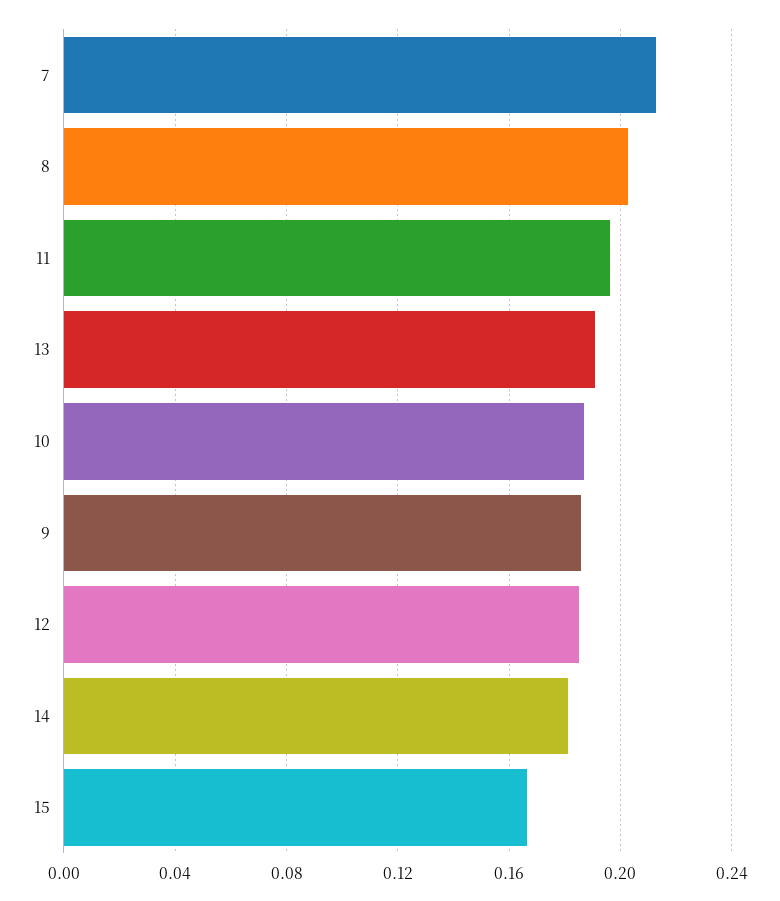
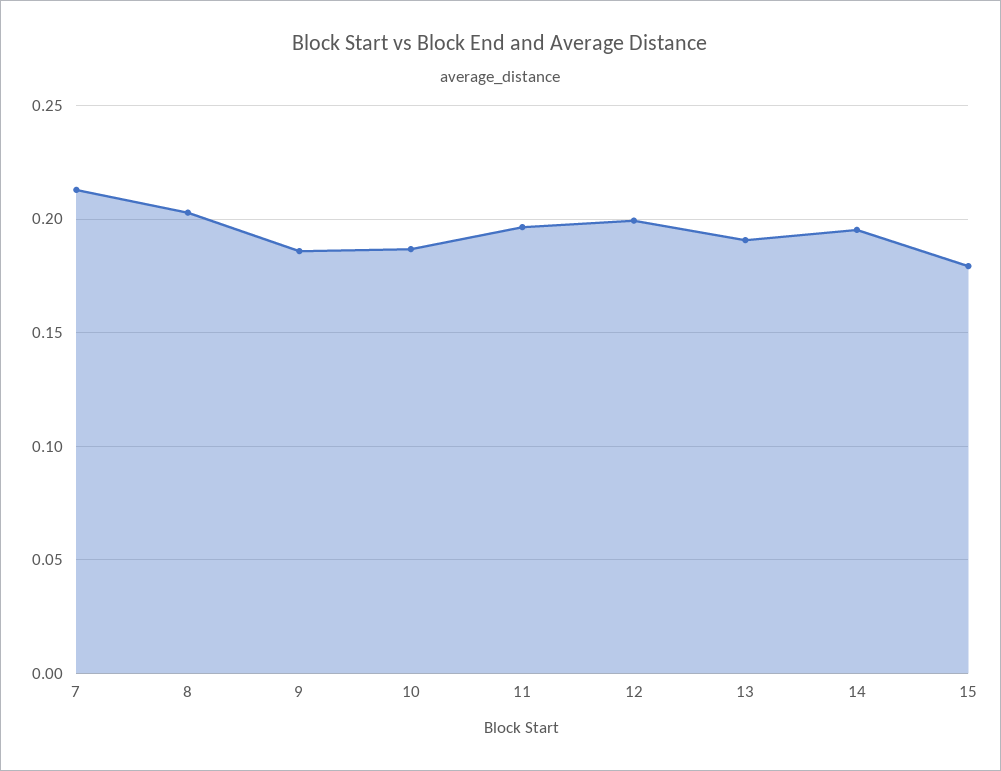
  {
    "7": 0.215,
    "8": 0.205,
    "11": 0.195,
    "13": 0.19,
    "10": 0.185,
    "9": 0.185,
-   "12": 0.185,
+   "12": 0.2,
-   "14": 0.18,
+   "14": 0.195,
-   "15": 0.165
+   "15": 0.18
  }

